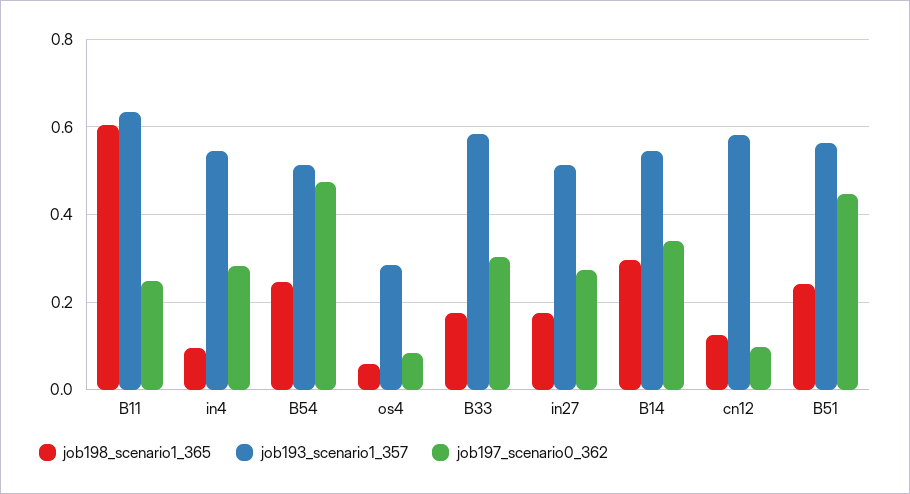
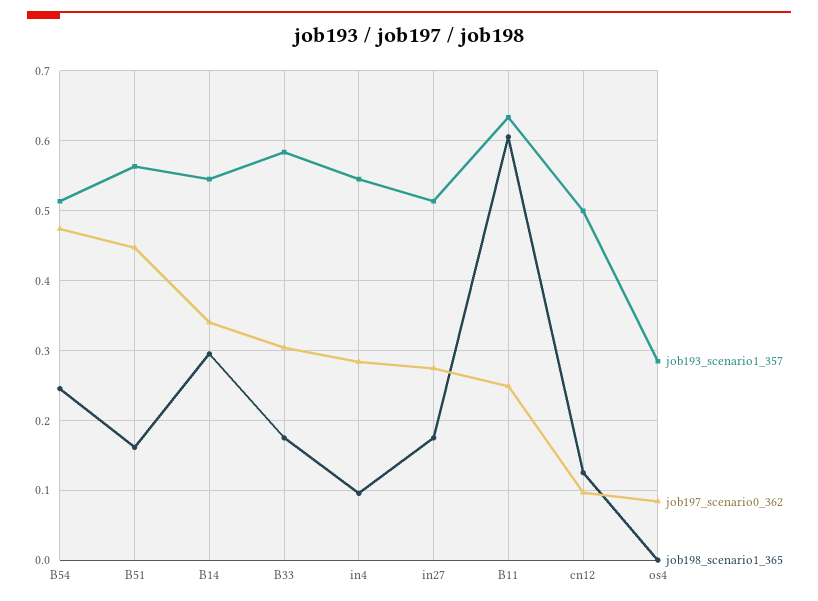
  {
    "job198_scenario1_365": {
      "B11": 0.61,
      "in4": 0.1,
      "B54": 0.25,
-     "os4": 0.06,
+     "os4": 0,
      "B33": 0.18,
      "in27": 0.18,
      "B14": 0.3,
      "cn12": 0.13,
-     "B51": 0.24
+     "B51": 0.16
    },
    "job193_scenario1_357": {
      "B11": 0.63,
      "in4": 0.54,
      "B54": 0.51,
      "os4": 0.28,
      "B33": 0.58,
      "in27": 0.51,
      "B14": 0.54,
-     "cn12": 0.58,
+     "cn12": 0.5,
      "B51": 0.56
    },
    "job197_scenario0_362": {
      "B11": 0.25,
      "in4": 0.28,
      "B54": 0.47,
      "os4": 0.08,
      "B33": 0.3,
      "in27": 0.27,
      "B14": 0.34,
      "cn12": 0.1,
      "B51": 0.45
    }
  }

